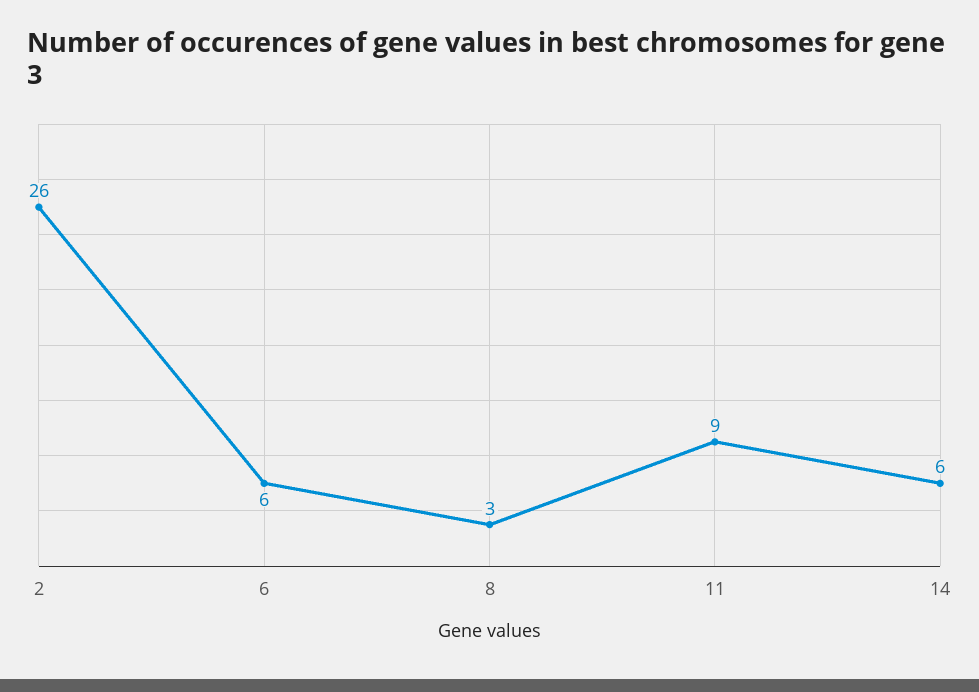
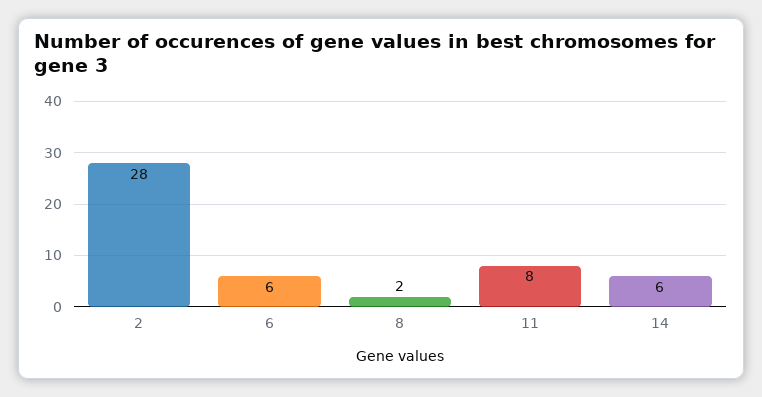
  {
-   "2": 26,
+   "2": 28,
    "6": 6,
-   "8": 3,
+   "8": 2,
-   "11": 9,
+   "11": 8,
    "14": 6
  }

